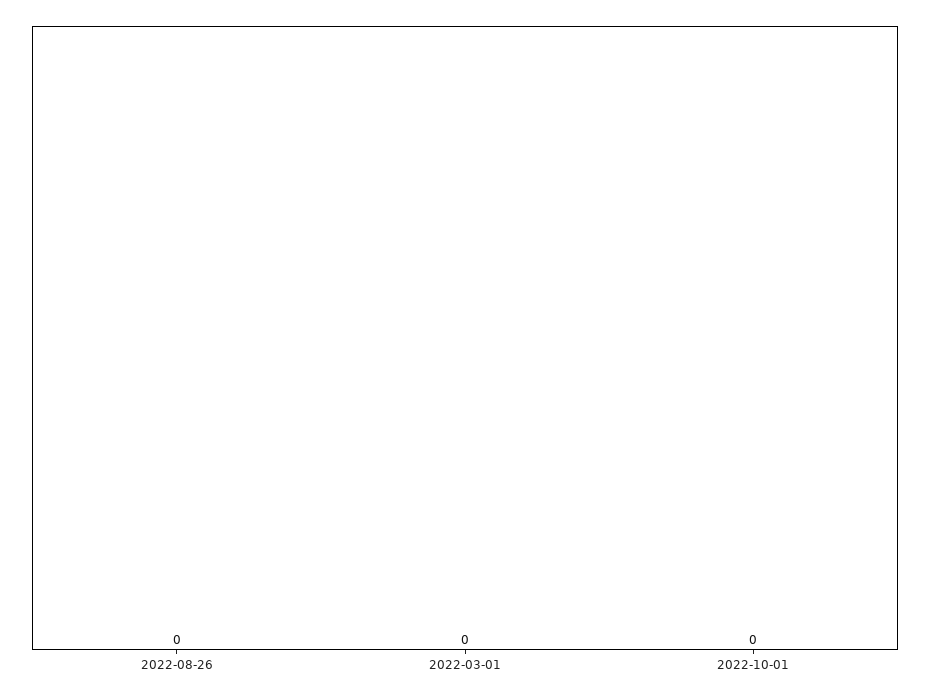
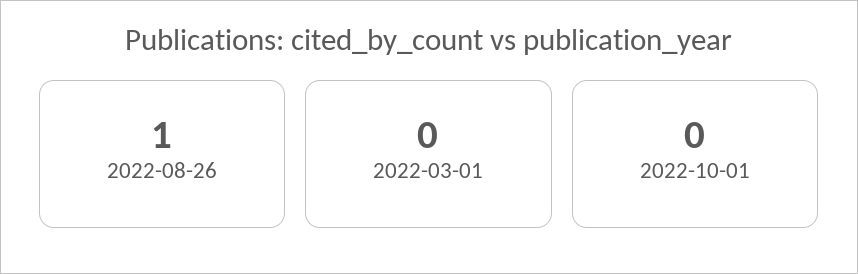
  {
-   "2022-08-26": 0,
+   "2022-08-26": 1,
    "2022-03-01": 0,
    "2022-10-01": 0
  }

